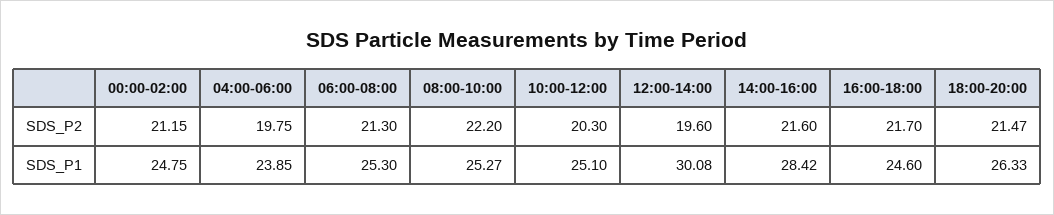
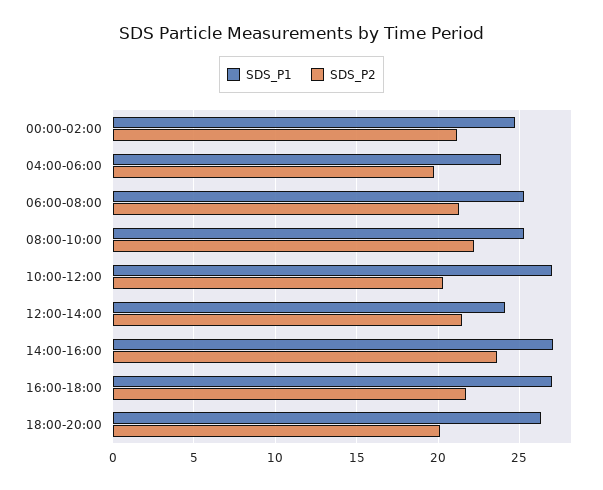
  {
    "SDS_P2": {
      "00:00-02:00": 21.15,
      "04:00-06:00": 19.75,
      "06:00-08:00": 21.3,
      "08:00-10:00": 22.2,
      "10:00-12:00": 20.3,
-     "12:00-14:00": 19.6,
+     "12:00-14:00": 21.5,
-     "14:00-16:00": 21.6,
+     "14:00-16:00": 23.5,
      "16:00-18:00": 21.7,
-     "18:00-20:00": 21.47
+     "18:00-20:00": 20
    },
    "SDS_P1": {
      "00:00-02:00": 24.75,
      "04:00-06:00": 23.85,
      "06:00-08:00": 25.3,
      "08:00-10:00": 25.27,
-     "10:00-12:00": 25.1,
+     "10:00-12:00": 27,
-     "12:00-14:00": 30.08,
+     "12:00-14:00": 24,
-     "14:00-16:00": 28.42,
+     "14:00-16:00": 27,
-     "16:00-18:00": 24.6,
+     "16:00-18:00": 27,
      "18:00-20:00": 26.33
    }
  }

